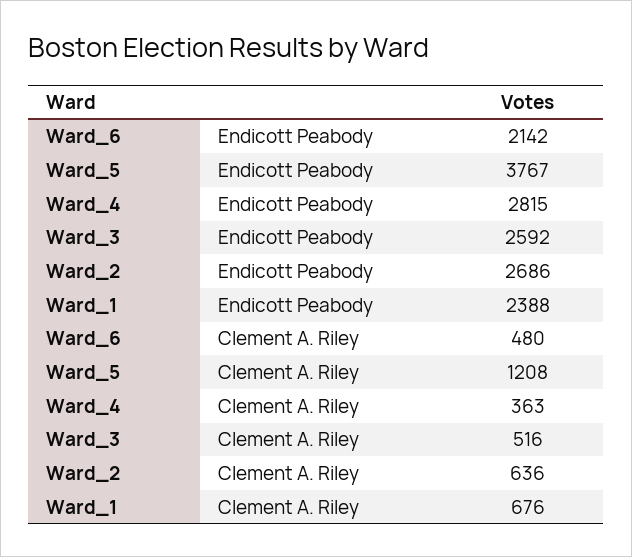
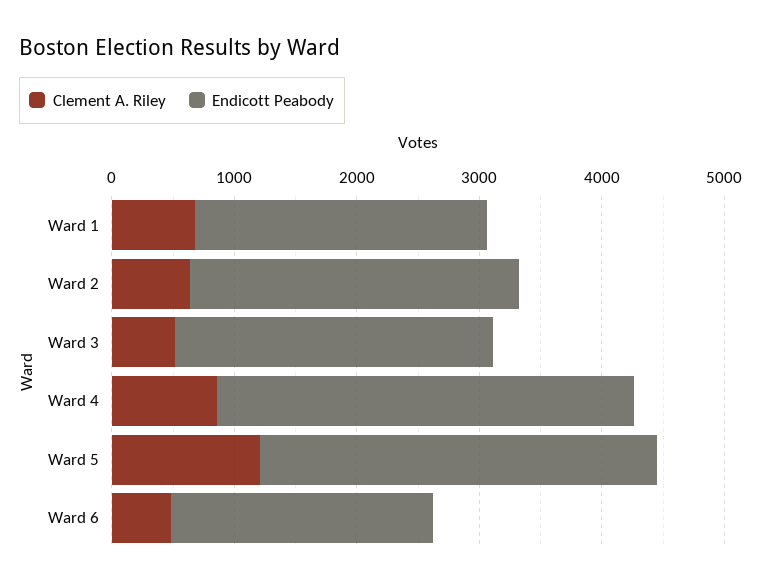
  {
    "Endicott Peabody": {
      "Ward_6": 2142,
-     "Ward_5": 3767,
+     "Ward_5": 3200,
-     "Ward_4": 2815,
+     "Ward_4": 3400,
      "Ward_3": 2592,
      "Ward_2": 2686,
      "Ward_1": 2388
    },
    "Clement A. Riley": {
      "Ward_6": 480,
      "Ward_5": 1208,
-     "Ward_4": 363,
+     "Ward_4": 800,
      "Ward_3": 516,
      "Ward_2": 636,
      "Ward_1": 676
    }
  }

